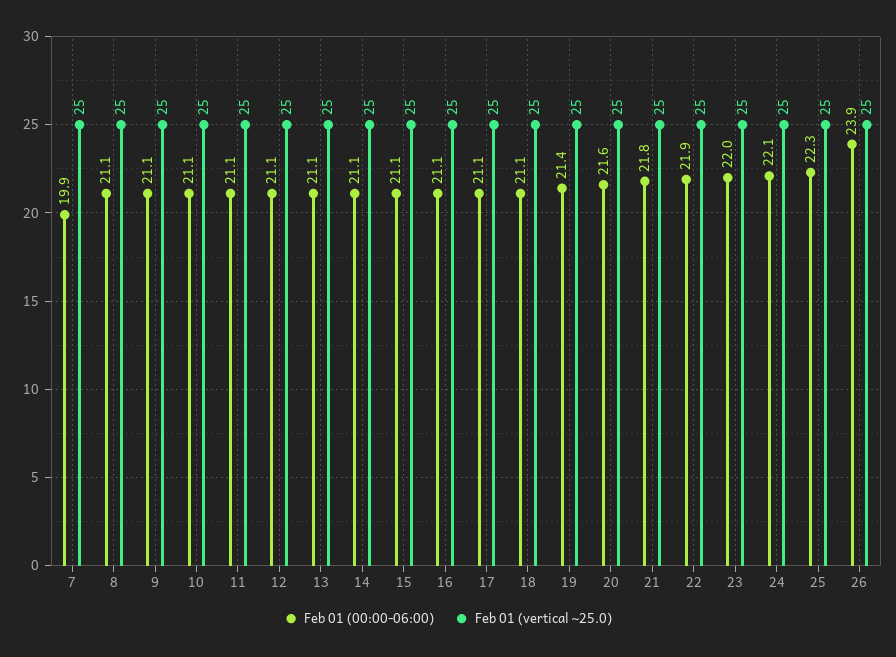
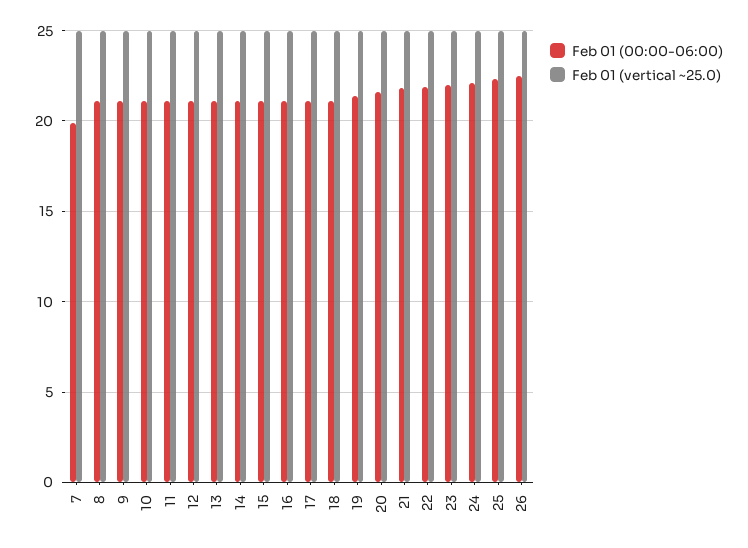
  {
    "Feb 01 (00:00-06:00)": {
      "7": 19.9,
      "8": 21.1,
      "9": 21.1,
      "10": 21.1,
      "11": 21.1,
      "12": 21.1,
      "13": 21.1,
      "14": 21.1,
      "15": 21.1,
      "16": 21.1,
      "17": 21.1,
      "18": 21.1,
      "19": 21.4,
      "20": 21.6,
      "21": 21.8,
      "22": 21.9,
      "23": 22,
      "24": 22.1,
      "25": 22.3,
-     "26": 23.9
+     "26": 22.5
    },
    "Feb 01 (vertical ~25.0)": {
      "7": 25,
      "8": 25,
      "9": 25,
      "10": 25,
      "11": 25,
      "12": 25,
      "13": 25,
      "14": 25,
      "15": 25,
      "16": 25,
      "17": 25,
      "18": 25,
      "19": 25,
      "20": 25,
      "21": 25,
      "22": 25,
      "23": 25,
      "24": 25,
      "25": 25,
      "26": 25
    }
  }

